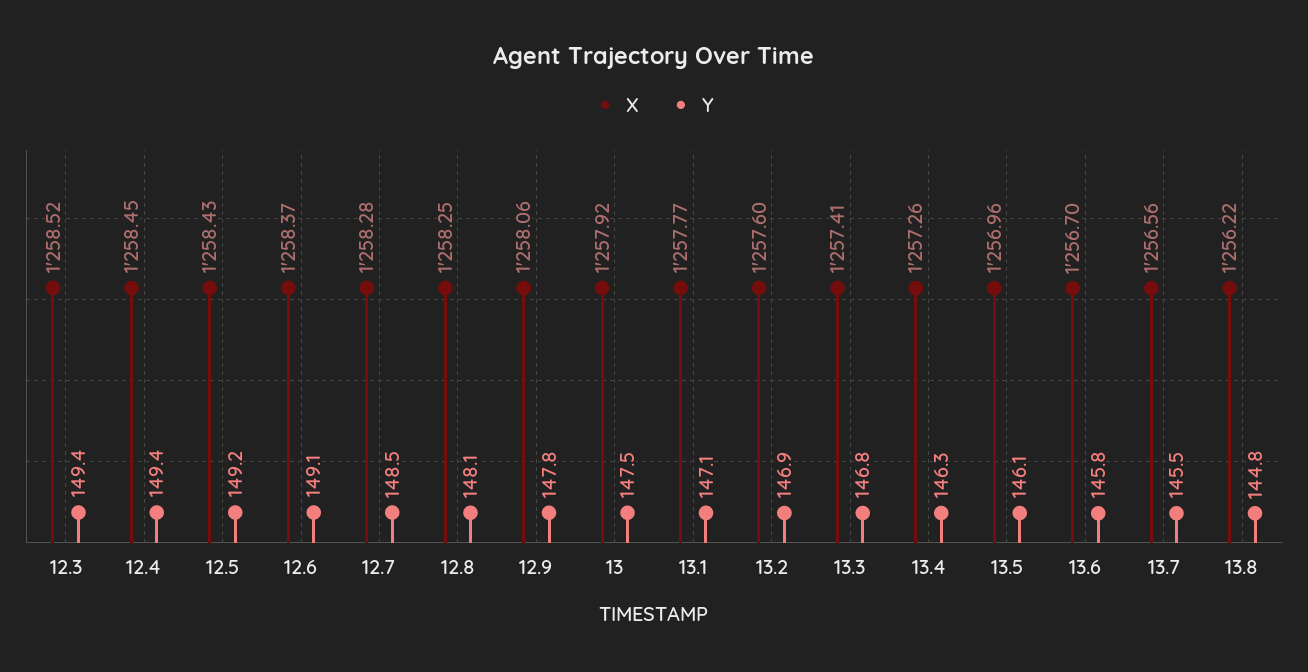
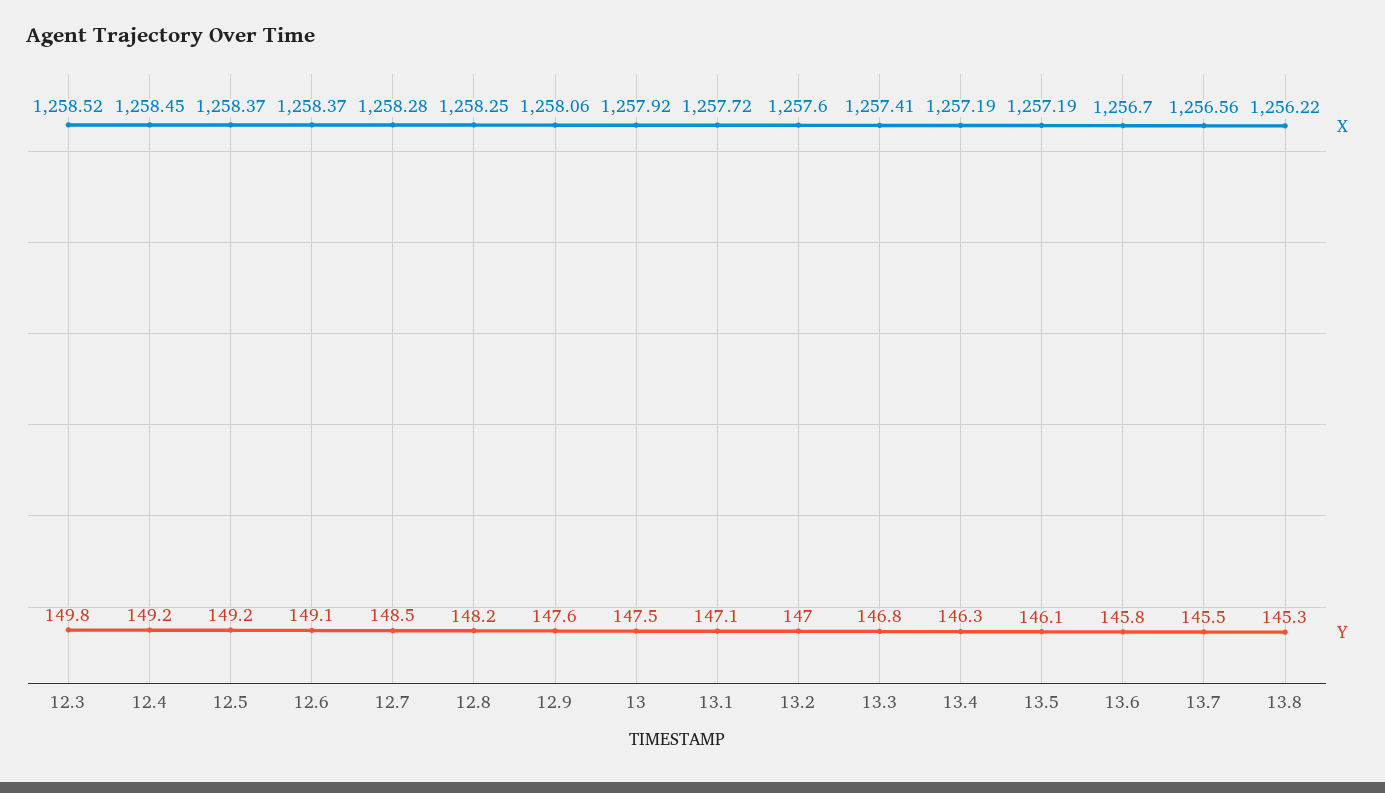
  {
    "X": {
      "12.3": 1258.52,
      "12.4": 1258.45,
-     "12.5": 1258.43,
+     "12.5": 1258.37,
      "12.6": 1258.37,
      "12.7": 1258.28,
      "12.8": 1258.25,
      "12.9": 1258.06,
      "13": 1257.92,
-     "13.1": 1257.77,
+     "13.1": 1257.72,
      "13.2": 1257.6,
      "13.3": 1257.41,
-     "13.4": 1257.26,
+     "13.4": 1257.19,
-     "13.5": 1256.96,
+     "13.5": 1257.19,
      "13.6": 1256.7,
      "13.7": 1256.56,
      "13.8": 1256.22
    },
    "Y": {
-     "12.3": 149.4,
+     "12.3": 149.8,
-     "12.4": 149.4,
+     "12.4": 149.2,
      "12.5": 149.2,
      "12.6": 149.1,
      "12.7": 148.5,
-     "12.8": 148.1,
+     "12.8": 148.2,
-     "12.9": 147.8,
+     "12.9": 147.6,
      "13": 147.5,
      "13.1": 147.1,
-     "13.2": 146.9,
+     "13.2": 147,
      "13.3": 146.8,
      "13.4": 146.3,
      "13.5": 146.1,
      "13.6": 145.8,
      "13.7": 145.5,
-     "13.8": 144.8
+     "13.8": 145.3
    }
  }

